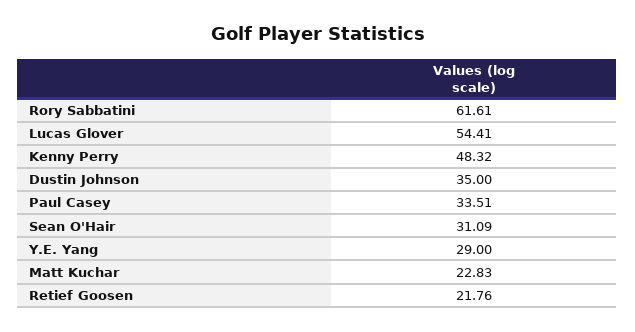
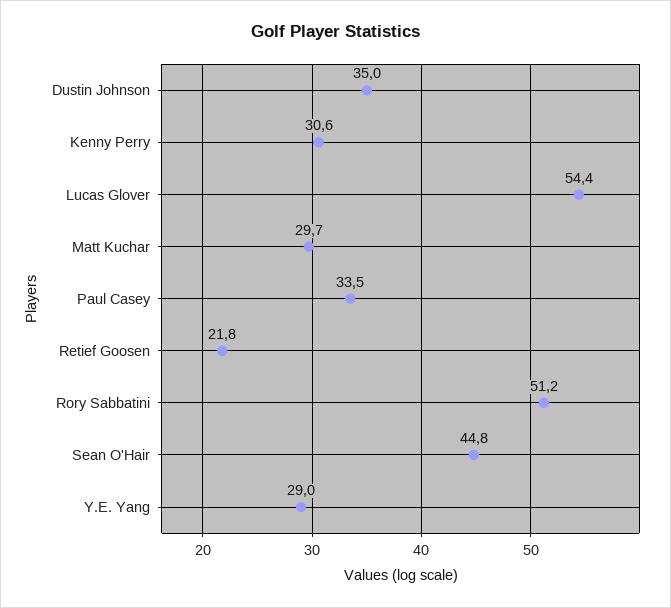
  {
-   "Rory Sabbatini": 61.61,
+   "Rory Sabbatini": 51.2,
    "Lucas Glover": 54.41,
-   "Kenny Perry": 48.32,
+   "Kenny Perry": 30.6,
    "Dustin Johnson": 35,
    "Paul Casey": 33.51,
-   "Sean O'Hair": 31.09,
+   "Sean O'Hair": 44.8,
    "Y.E. Yang": 29,
-   "Matt Kuchar": 22.83,
+   "Matt Kuchar": 29.7,
    "Retief Goosen": 21.76
  }

